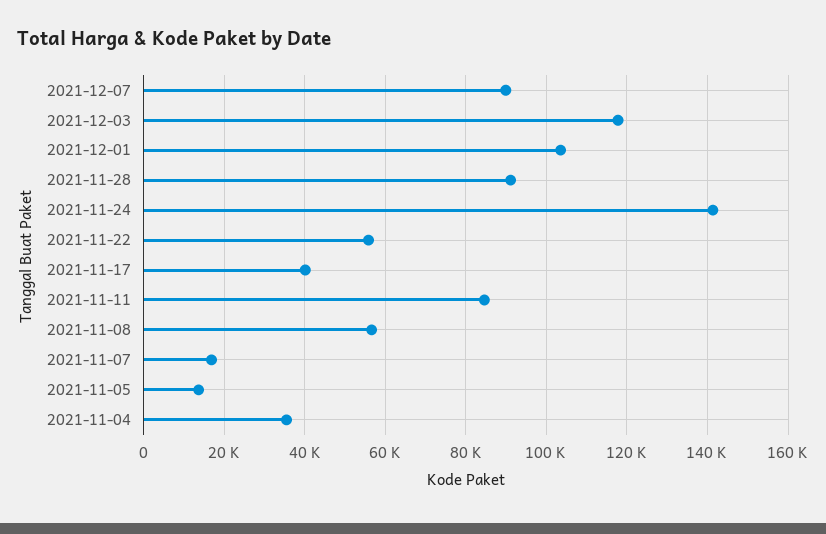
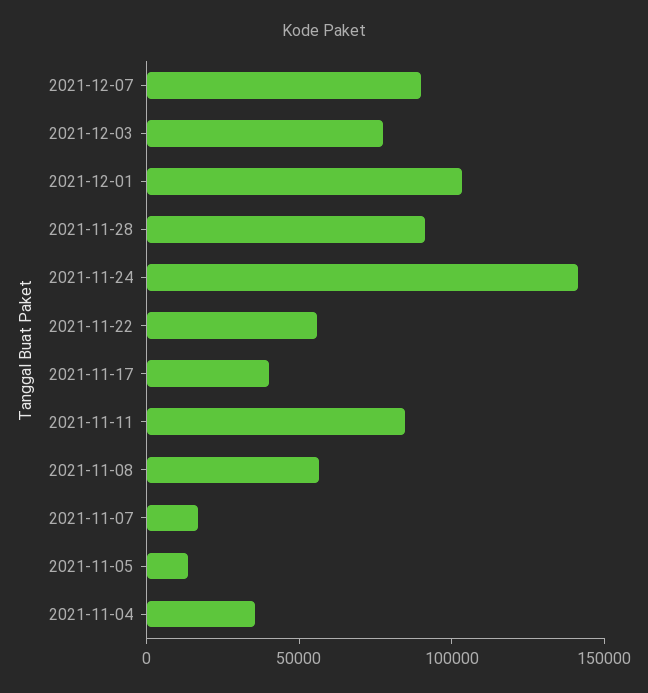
  {
    "2021-12-07": 90000,
-   "2021-12-03": 118000,
+   "2021-12-03": 80000,
    "2021-12-01": 104000,
    "2021-11-28": 92000,
    "2021-11-24": 142000,
    "2021-11-22": 56000,
    "2021-11-17": 40000,
    "2021-11-11": 84000,
    "2021-11-08": 56000,
    "2021-11-07": 16000,
    "2021-11-05": 14000,
    "2021-11-04": 36000
  }

